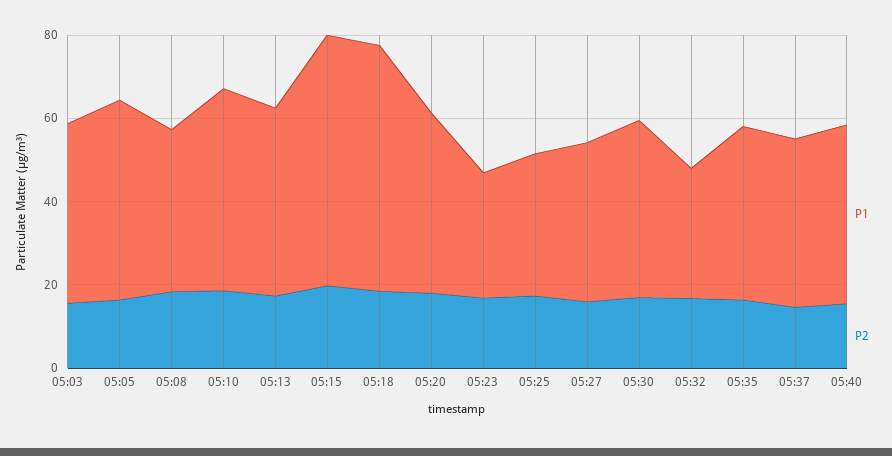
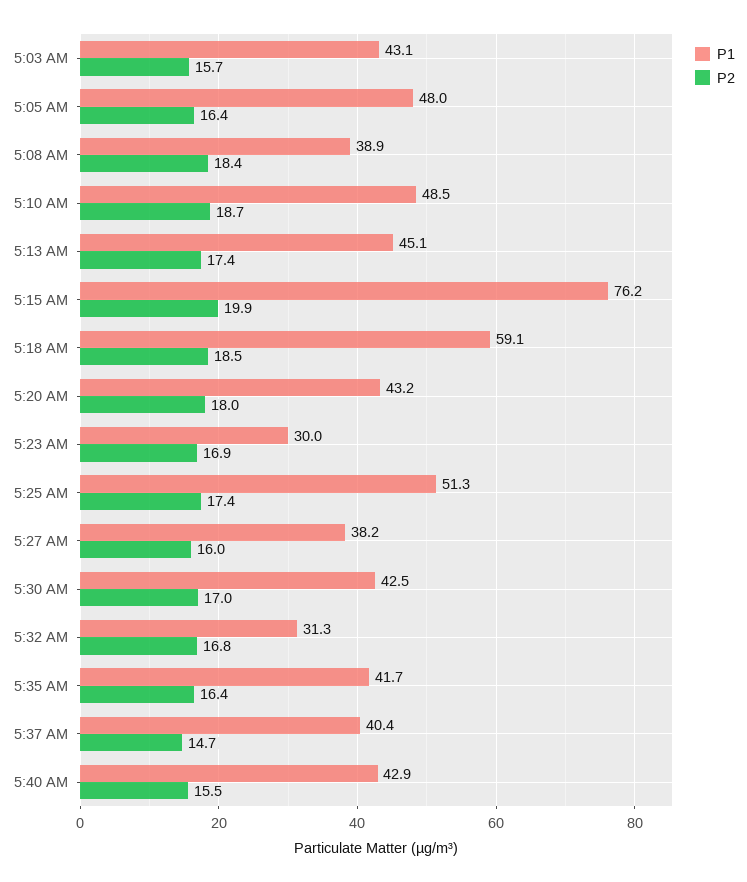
  {
    "P1": {
      "05:03": 43.1,
      "05:05": 48,
      "05:08": 38.9,
      "05:10": 48.5,
      "05:13": 45.1,
-     "05:15": 60,
+     "05:15": 76.2,
      "05:18": 59.1,
      "05:20": 43.2,
      "05:23": 30,
-     "05:25": 35,
+     "05:25": 51.3,
      "05:27": 38.2,
      "05:30": 42.5,
      "05:32": 31.3,
      "05:35": 41.7,
      "05:37": 40.4,
      "05:40": 42.9
    },
    "P2": {
      "05:03": 15.7,
      "05:05": 16.4,
      "05:08": 18.4,
      "05:10": 18.7,
      "05:13": 17.4,
      "05:15": 19.9,
      "05:18": 18.5,
      "05:20": 18,
      "05:23": 16.9,
      "05:25": 17.4,
      "05:27": 16,
      "05:30": 17,
      "05:32": 16.8,
      "05:35": 16.4,
      "05:37": 14.7,
      "05:40": 15.5
    }
  }

